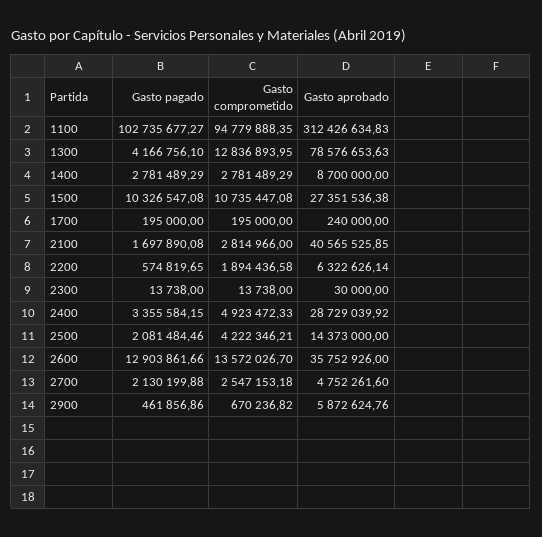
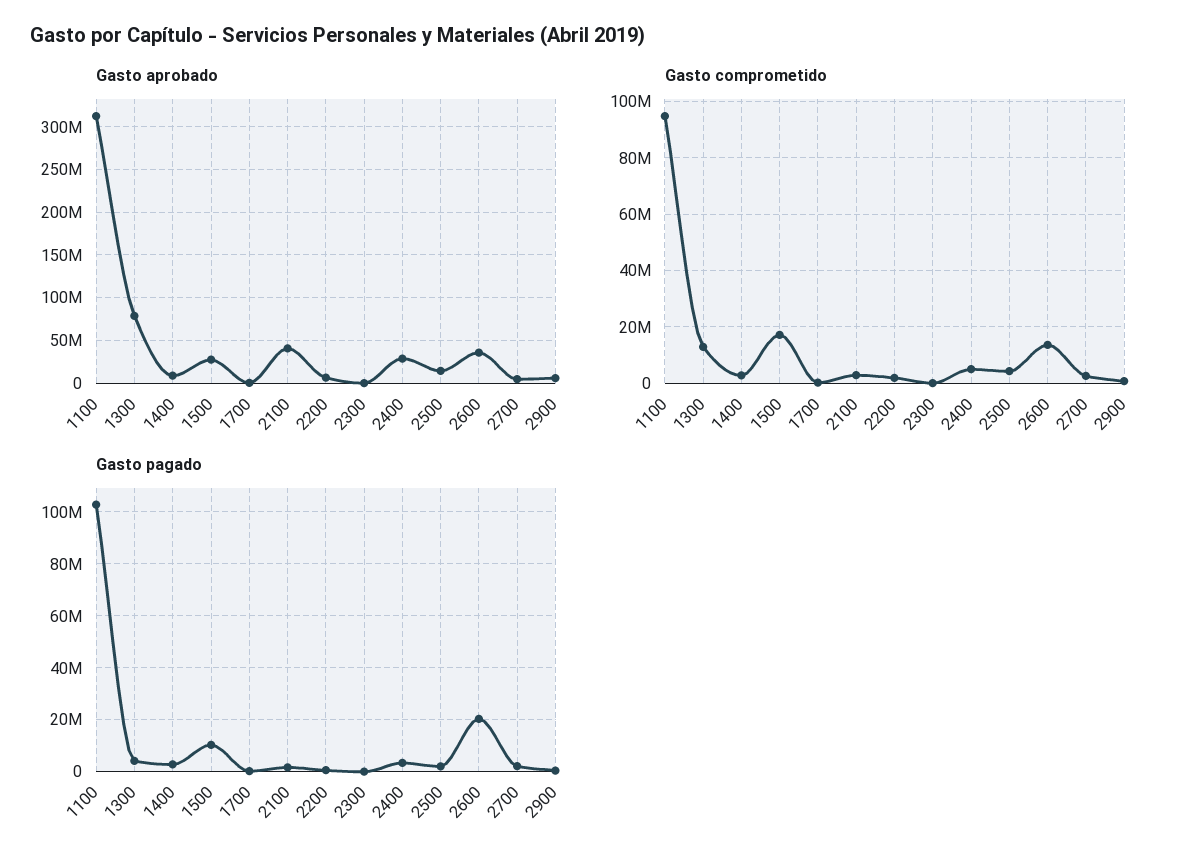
  {
    "Gasto pagado": {
      "1100": 102735677.27,
      "1300": 4166756.1,
      "1400": 2781489.29,
      "1500": 10326547.08,
      "1700": 195000,
      "2100": 1697890.08,
      "2200": 574819.65,
      "2300": 13738,
      "2400": 3355584.15,
      "2500": 2081484.46,
-     "2600": 12903861.66,
+     "2600": 20000000,
      "2700": 2130199.88,
      "2900": 461856.86
    },
    "Gasto comprometido": {
      "1100": 94779888.35,
      "1300": 12836893.95,
      "1400": 2781489.29,
-     "1500": 10735447.08,
+     "1500": 17500000,
      "1700": 195000,
      "2100": 2814966,
      "2200": 1894436.58,
      "2300": 13738,
      "2400": 4923472.33,
      "2500": 4222346.21,
      "2600": 13572026.7,
      "2700": 2547153.18,
      "2900": 670236.82
    },
    "Gasto aprobado": {
      "1100": 312426634.83,
      "1300": 78576653.63,
      "1400": 8700000,
      "1500": 27351536.38,
      "1700": 240000,
      "2100": 40565525.85,
      "2200": 6322626.14,
      "2300": 30000,
      "2400": 28729039.92,
      "2500": 14373000,
      "2600": 35752926,
      "2700": 4752261.6,
      "2900": 5872624.76
    }
  }

